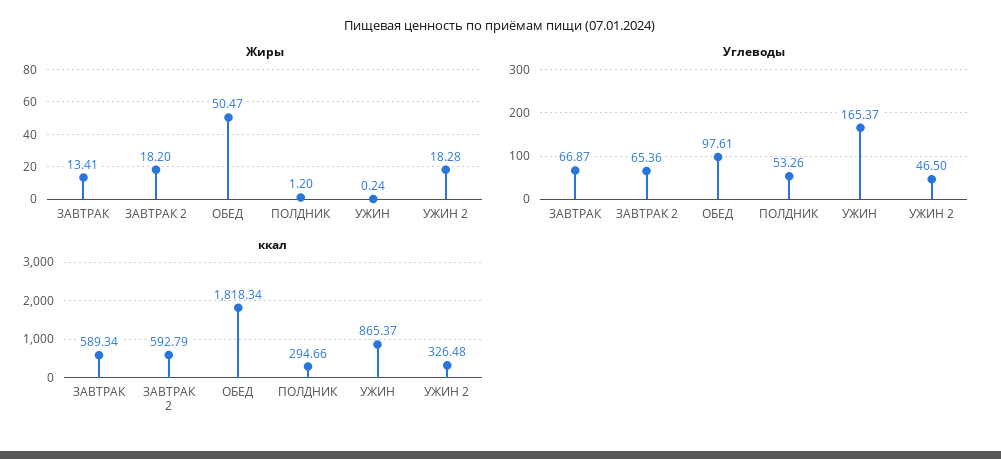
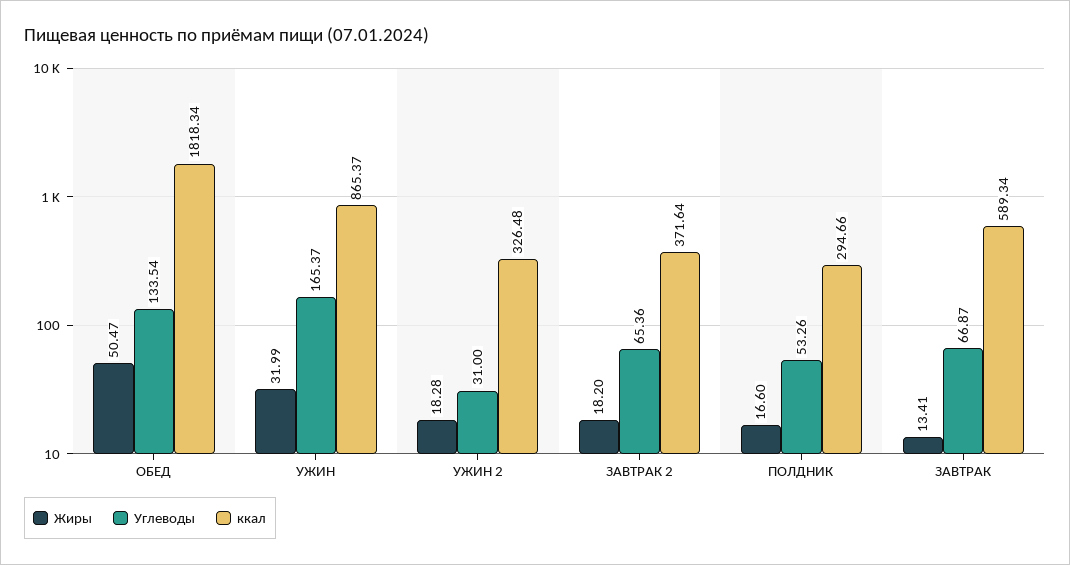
  {
    "Жиры": {
      "ЗАВТРАК": 13.41,
      "ЗАВТРАК 2": 18.2,
      "ОБЕД": 50.47,
-     "ПОЛДНИК": 1.2,
+     "ПОЛДНИК": 16.6,
-     "УЖИН": 0.24,
+     "УЖИН": 31.99,
      "УЖИН 2": 18.28
    },
    "Углеводы": {
      "ЗАВТРАК": 66.87,
      "ЗАВТРАК 2": 65.36,
-     "ОБЕД": 97.61,
+     "ОБЕД": 133.54,
      "ПОЛДНИК": 53.26,
      "УЖИН": 165.37,
-     "УЖИН 2": 46.5
+     "УЖИН 2": 31
    },
    "ккал": {
      "ЗАВТРАК": 589.34,
-     "ЗАВТРАК 2": 592.79,
+     "ЗАВТРАК 2": 371.64,
      "ОБЕД": 1818.34,
      "ПОЛДНИК": 294.66,
      "УЖИН": 865.37,
      "УЖИН 2": 326.48
    }
  }

